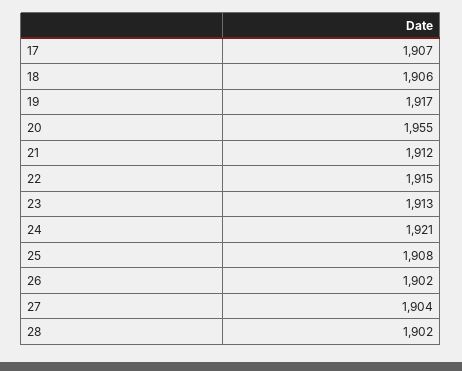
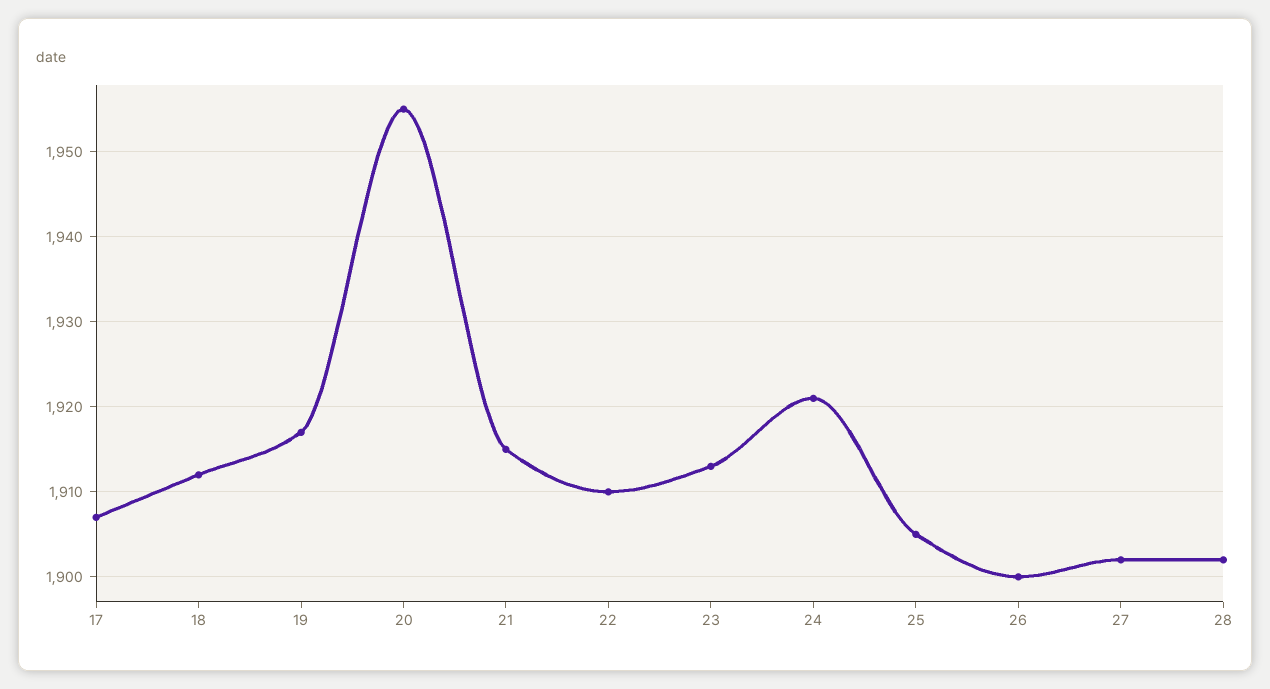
  {
    "17": 1907,
-   "18": 1906,
+   "18": 1912,
    "19": 1917,
    "20": 1955,
-   "21": 1912,
+   "21": 1915,
-   "22": 1915,
+   "22": 1910,
    "23": 1913,
    "24": 1921,
-   "25": 1908,
+   "25": 1905,
-   "26": 1902,
+   "26": 1900,
-   "27": 1904,
+   "27": 1902,
    "28": 1902
  }

